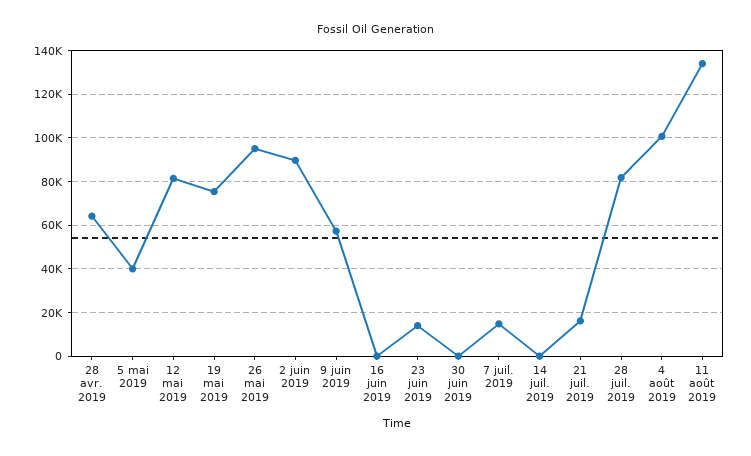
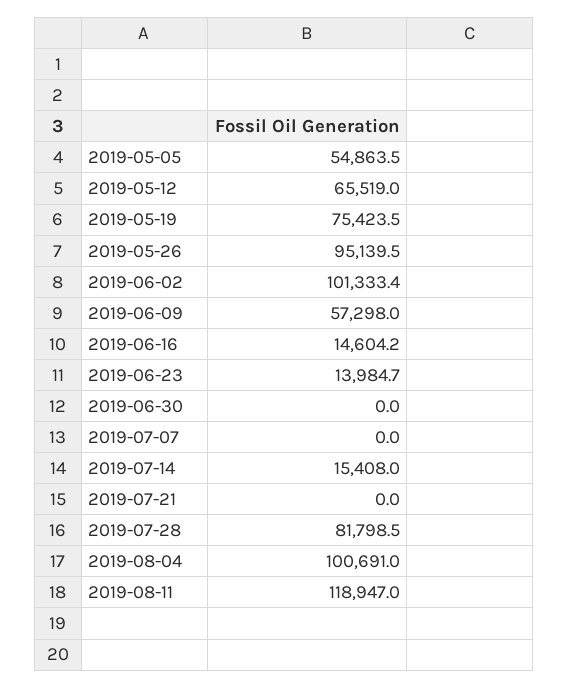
  {
-   "28 avr. 2019": 65000,
-   "5 mai 2019": 40000,
+   "5 mai 2019": 54863.5,
-   "12 mai 2019": 80000,
+   "12 mai 2019": 65519,
    "19 mai 2019": 75423.5,
    "26 mai 2019": 95139.5,
-   "2 juin 2019": 90000,
+   "2 juin 2019": 101333.4,
    "9 juin 2019": 57298,
-   "16 juin 2019": 0,
+   "16 juin 2019": 14604.2,
    "23 juin 2019": 13984.7,
    "30 juin 2019": 0,
-   "7 juil. 2019": 15000,
+   "7 juil. 2019": 0,
-   "14 juil. 2019": 0,
+   "14 juil. 2019": 15408,
-   "21 juil. 2019": 15000,
+   "21 juil. 2019": 0,
    "28 juil. 2019": 81798.5,
    "4 août 2019": 100691,
-   "11 août 2019": 135000
+   "11 août 2019": 118947
  }

